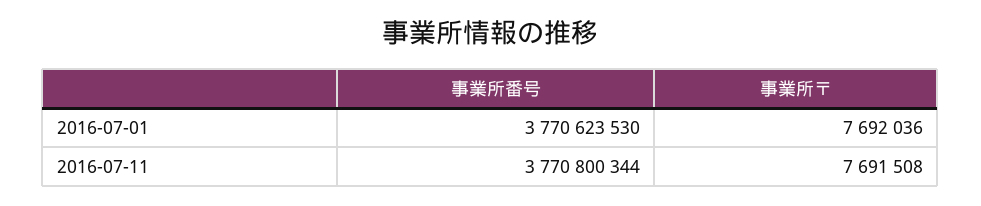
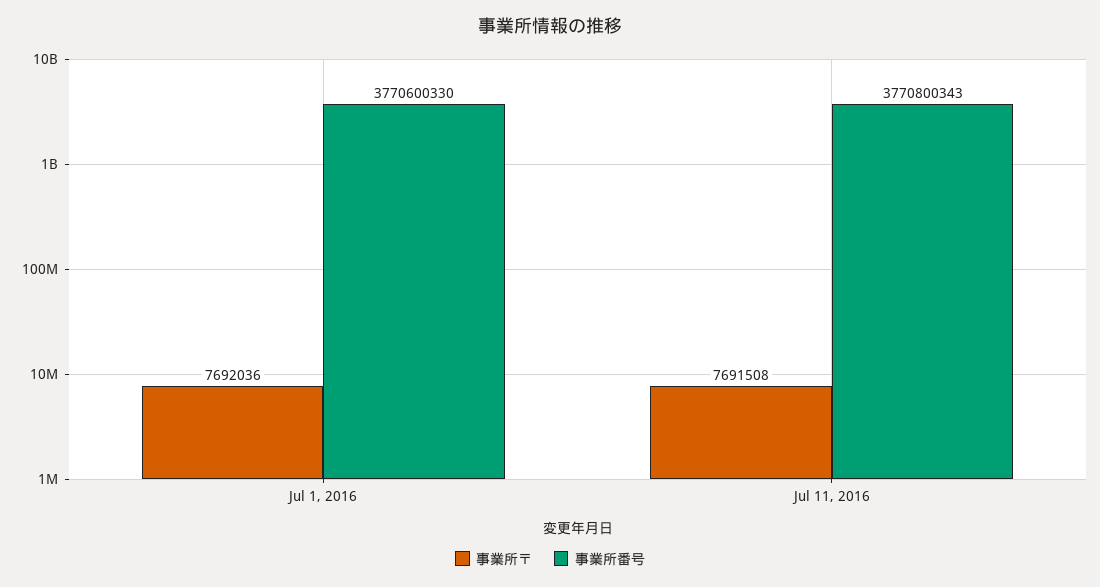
  {
    "事業所番号": {
-     "2016-07-01": 3770623530,
+     "2016-07-01": 3770600330,
-     "2016-07-11": 3770800344
+     "2016-07-11": 3770800343
    },
    "事業所〒": {
      "2016-07-01": 7692036,
      "2016-07-11": 7691508
    }
  }

